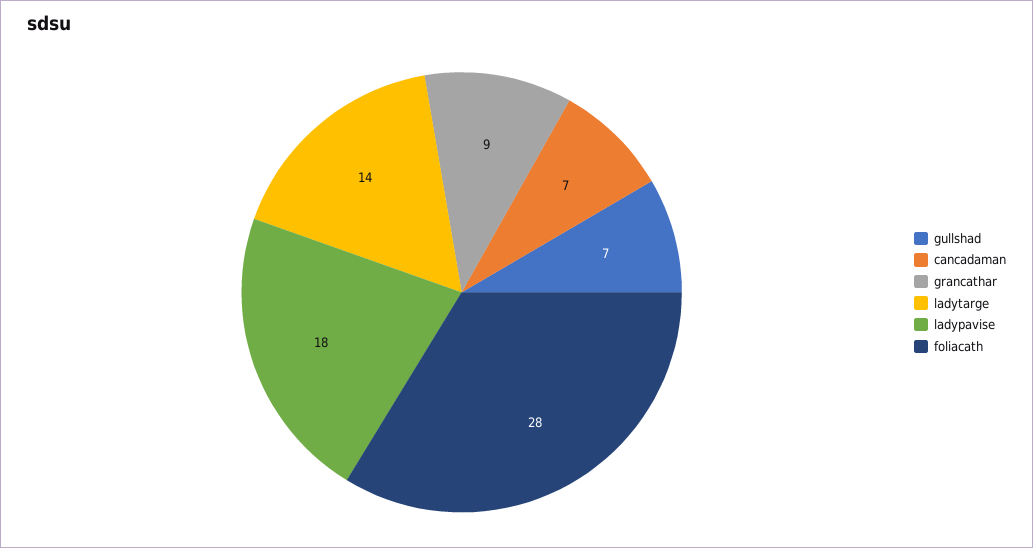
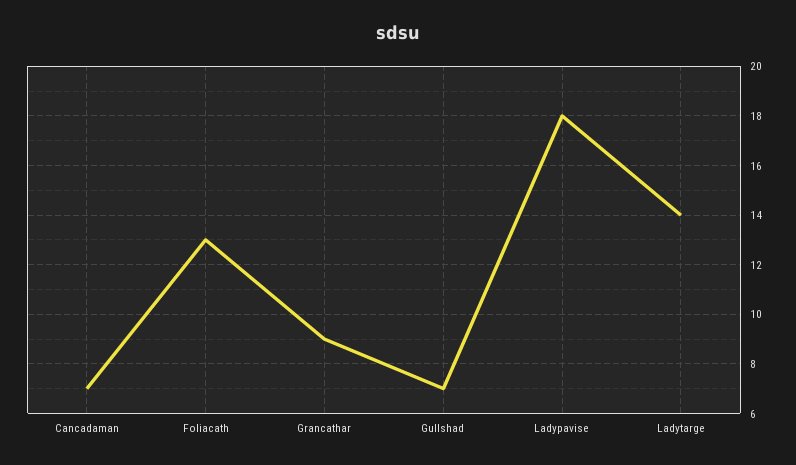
  {
    "gullshad": 7,
    "cancadaman": 7,
    "grancathar": 9,
    "ladytarge": 14,
    "ladypavise": 18,
-   "foliacath": 28
+   "foliacath": 13
  }

